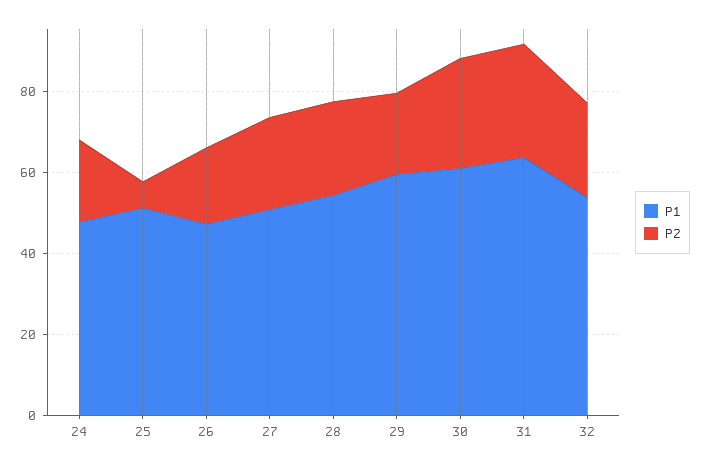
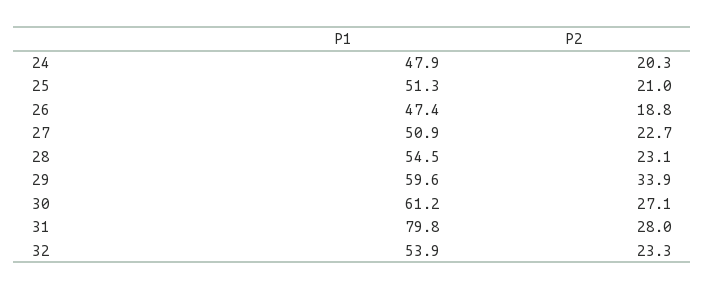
  {
    "P1": {
      "24": 47.9,
      "25": 51.3,
      "26": 47.4,
      "27": 50.9,
      "28": 54.5,
      "29": 59.6,
      "30": 61.2,
-     "31": 65,
+     "31": 79.8,
      "32": 53.9
    },
    "P2": {
      "24": 20.3,
-     "25": 5,
+     "25": 21,
      "26": 18.8,
      "27": 22.7,
      "28": 23.1,
-     "29": 20,
+     "29": 33.9,
      "30": 27.1,
      "31": 28,
      "32": 23.3
    }
  }

